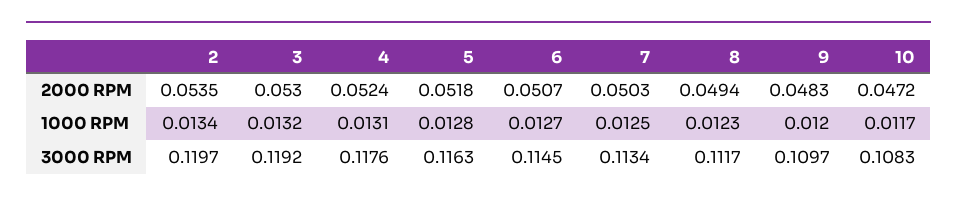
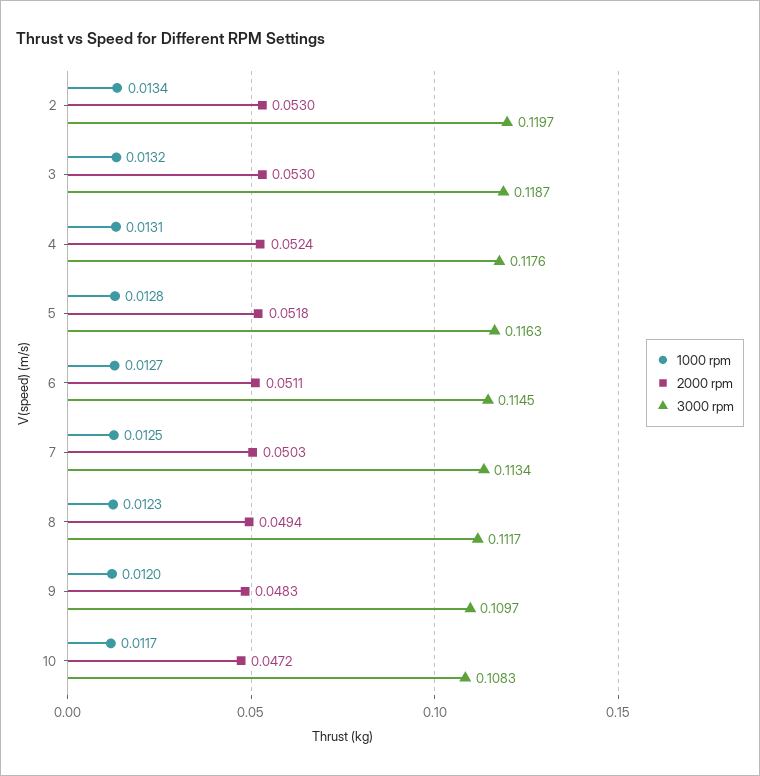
  {
    "2000 RPM": {
-     "2": 0.0535,
+     "2": 0.053,
      "3": 0.053,
      "4": 0.0524,
      "5": 0.0518,
-     "6": 0.0507,
+     "6": 0.0511,
      "7": 0.0503,
      "8": 0.0494,
      "9": 0.0483,
      "10": 0.0472
    },
    "1000 RPM": {
      "2": 0.0134,
      "3": 0.0132,
      "4": 0.0131,
      "5": 0.0128,
      "6": 0.0127,
      "7": 0.0125,
      "8": 0.0123,
      "9": 0.012,
      "10": 0.0117
    },
    "3000 RPM": {
      "2": 0.1197,
-     "3": 0.1192,
+     "3": 0.1187,
      "4": 0.1176,
      "5": 0.1163,
      "6": 0.1145,
      "7": 0.1134,
      "8": 0.1117,
      "9": 0.1097,
      "10": 0.1083
    }
  }

